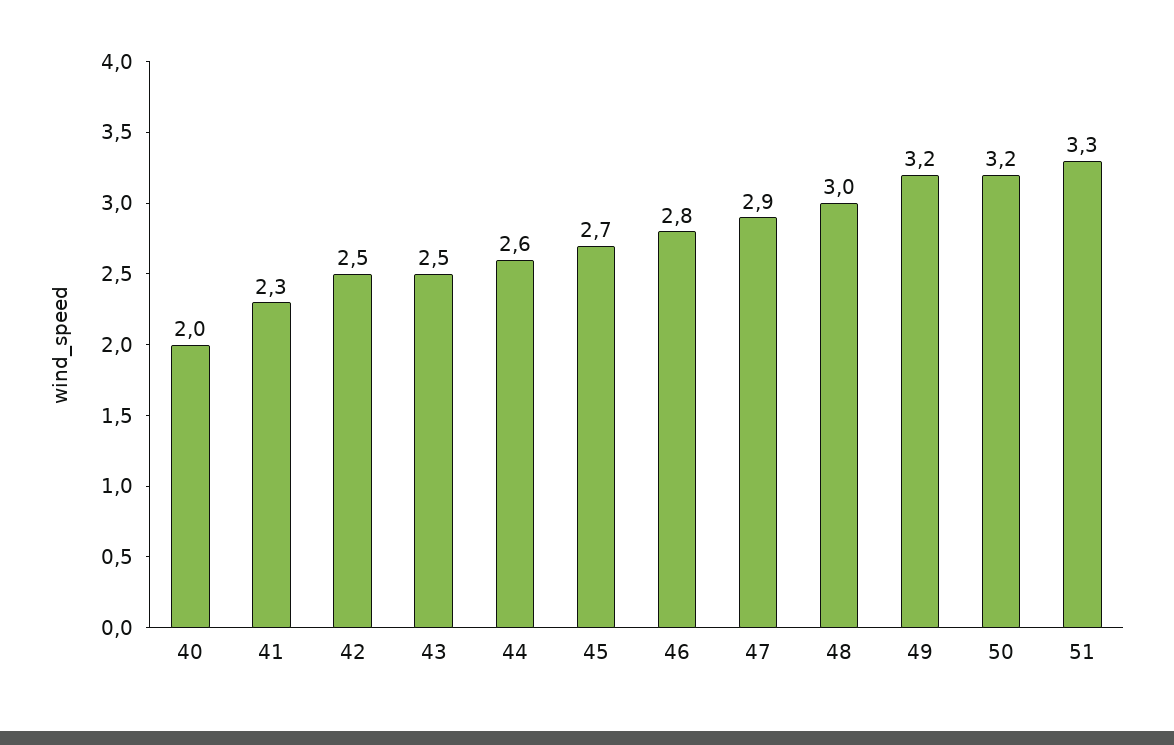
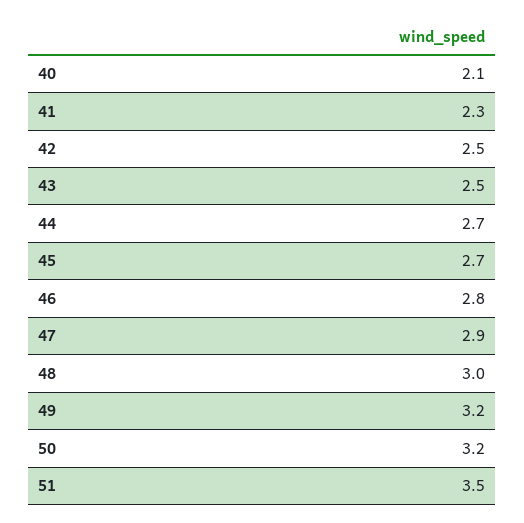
  {
-   "40": 2,
+   "40": 2.1,
    "41": 2.3,
    "42": 2.5,
    "43": 2.5,
-   "44": 2.6,
+   "44": 2.7,
    "45": 2.7,
    "46": 2.8,
    "47": 2.9,
    "48": 3,
    "49": 3.2,
    "50": 3.2,
-   "51": 3.3
+   "51": 3.5
  }

